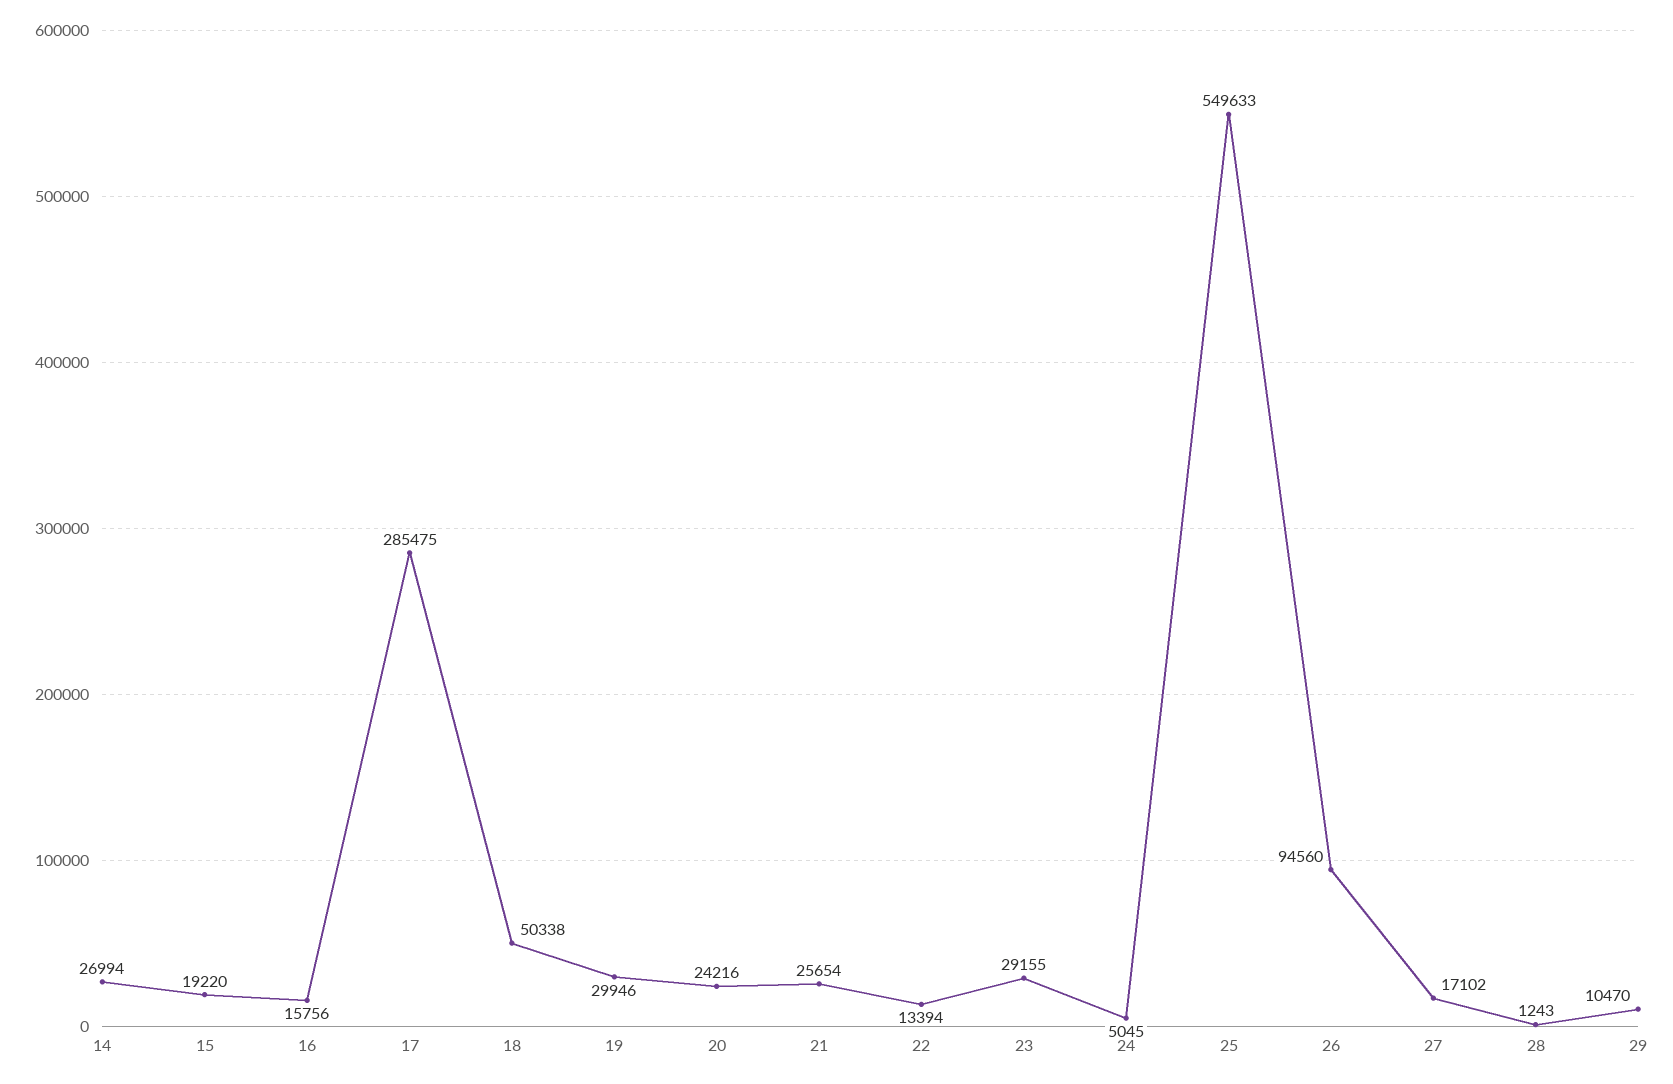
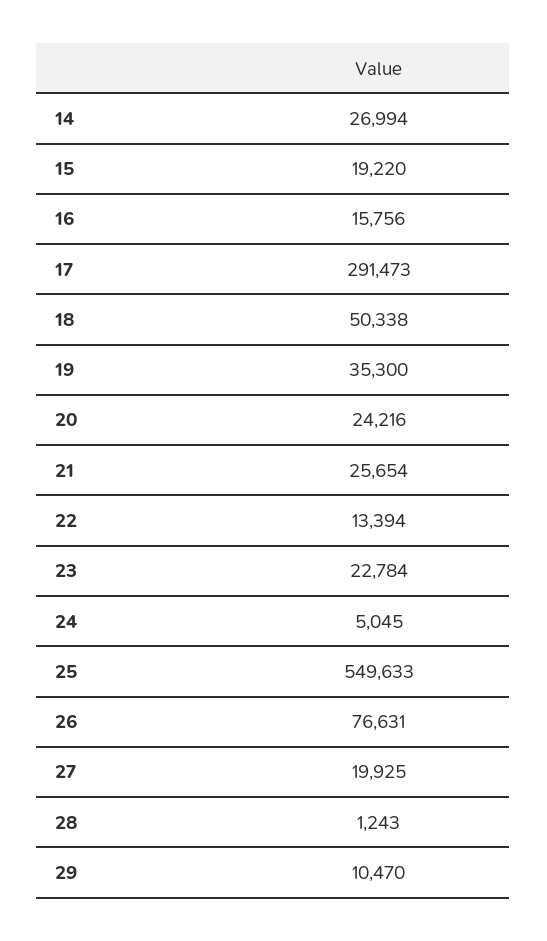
  {
    "14": 26994,
    "15": 19220,
    "16": 15756,
-   "17": 285475,
+   "17": 291473,
    "18": 50338,
-   "19": 29946,
+   "19": 35300,
    "20": 24216,
    "21": 25654,
    "22": 13394,
-   "23": 29155,
+   "23": 22784,
    "24": 5045,
    "25": 549633,
-   "26": 94560,
+   "26": 76631,
-   "27": 17102,
+   "27": 19925,
    "28": 1243,
    "29": 10470
  }

